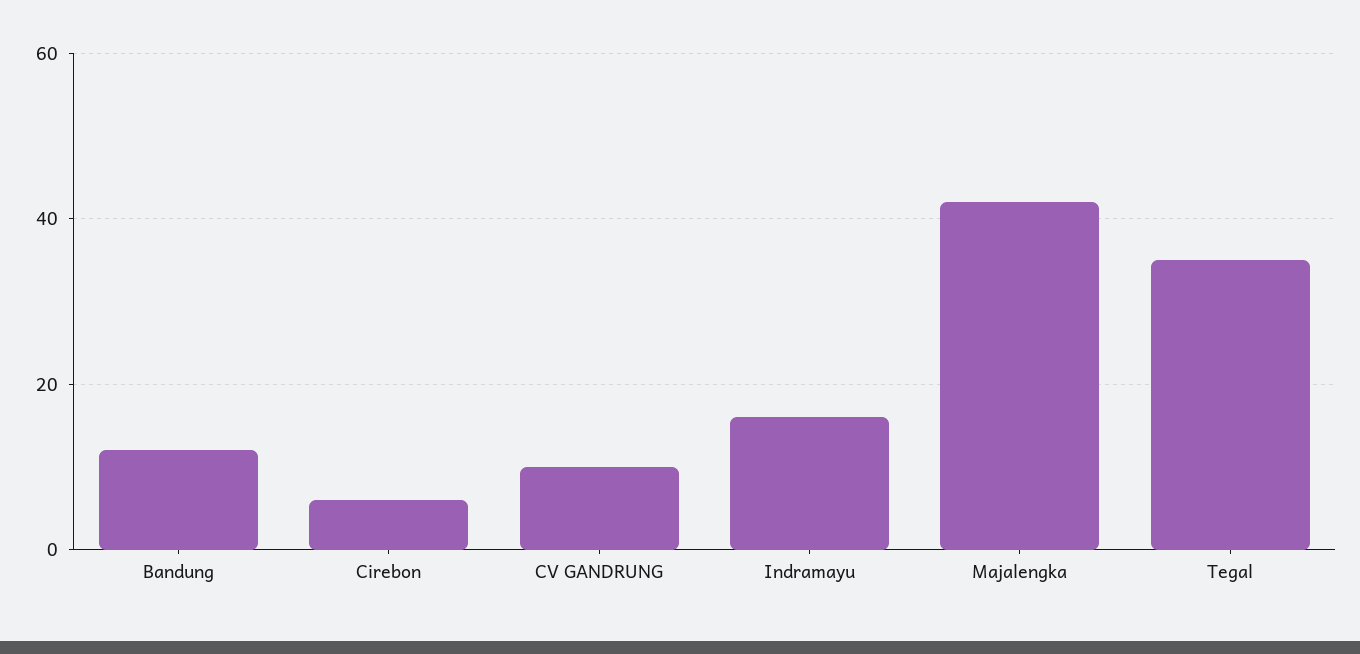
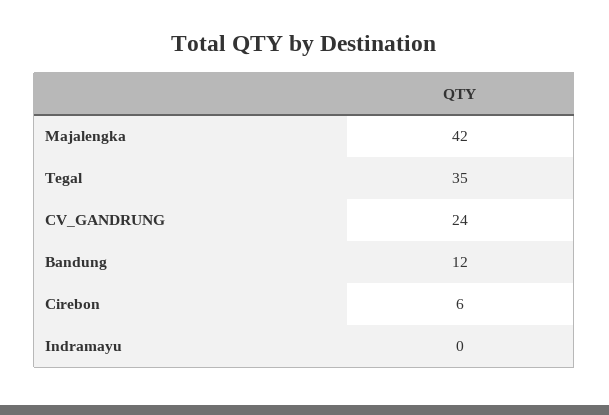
  {
    "Bandung": 12,
    "Cirebon": 6,
-   "CV GANDRUNG": 10,
+   "CV GANDRUNG": 24,
-   "Indramayu": 15,
+   "Indramayu": 0,
    "Majalengka": 42,
    "Tegal": 35
  }

